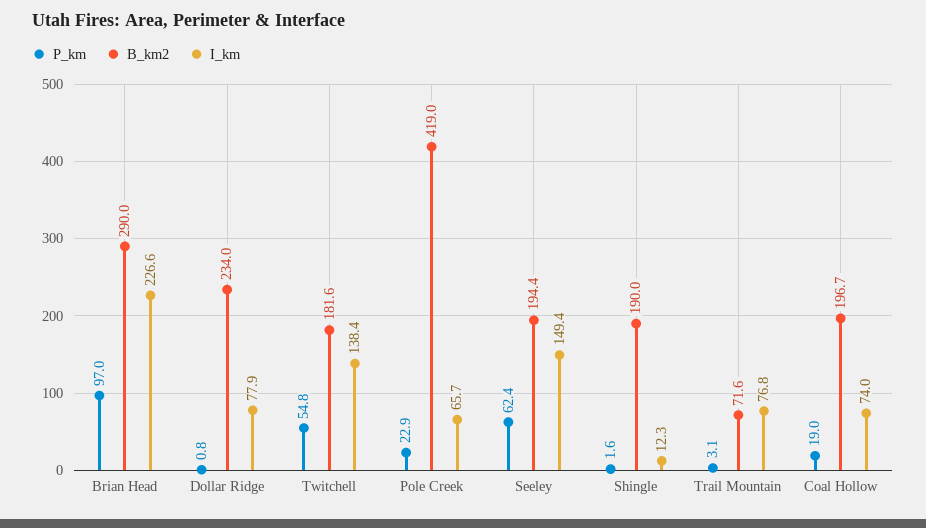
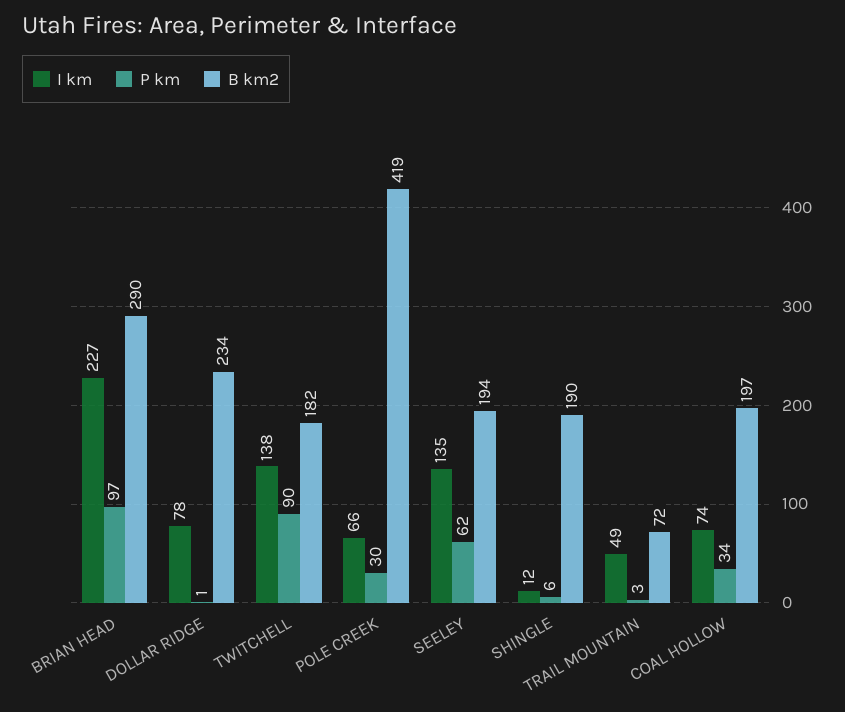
  {
    "P_km": {
      "Brian Head": 97,
      "Dollar Ridge": 0.8,
-     "Twitchell": 54.8,
+     "Twitchell": 90,
-     "Pole Creek": 22.9,
+     "Pole Creek": 30,
      "Seeley": 62.4,
-     "Shingle": 1.6,
+     "Shingle": 6,
      "Trail Mountain": 3.1,
-     "Coal Hollow": 19
+     "Coal Hollow": 34
    },
    "B_km2": {
      "Brian Head": 290,
      "Dollar Ridge": 234,
      "Twitchell": 181.6,
      "Pole Creek": 419,
      "Seeley": 194.4,
      "Shingle": 190,
      "Trail Mountain": 71.6,
      "Coal Hollow": 196.7
    },
    "I_km": {
      "Brian Head": 226.6,
      "Dollar Ridge": 77.9,
      "Twitchell": 138.4,
      "Pole Creek": 65.7,
-     "Seeley": 149.4,
+     "Seeley": 135,
      "Shingle": 12.3,
-     "Trail Mountain": 76.8,
+     "Trail Mountain": 49,
      "Coal Hollow": 74
    }
  }

